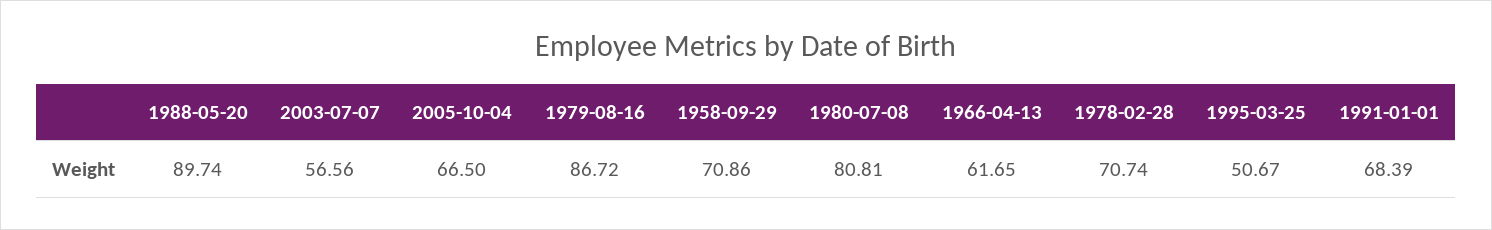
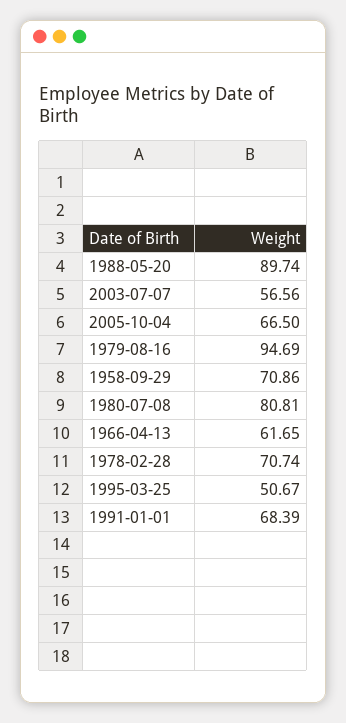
  {
    "1988-05-20": 89.74,
    "2003-07-07": 56.56,
    "2005-10-04": 66.5,
-   "1979-08-16": 86.72,
+   "1979-08-16": 94.69,
    "1958-09-29": 70.86,
    "1980-07-08": 80.81,
    "1966-04-13": 61.65,
    "1978-02-28": 70.74,
    "1995-03-25": 50.67,
    "1991-01-01": 68.39
  }

